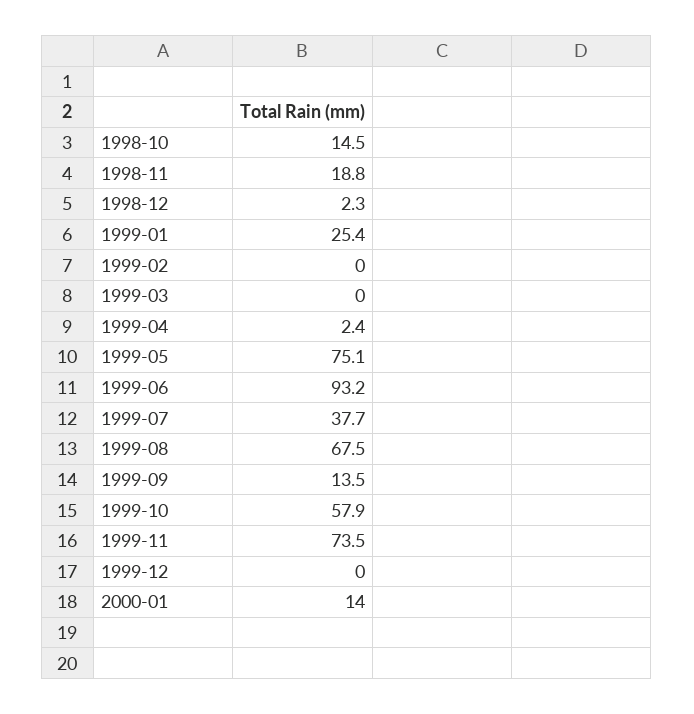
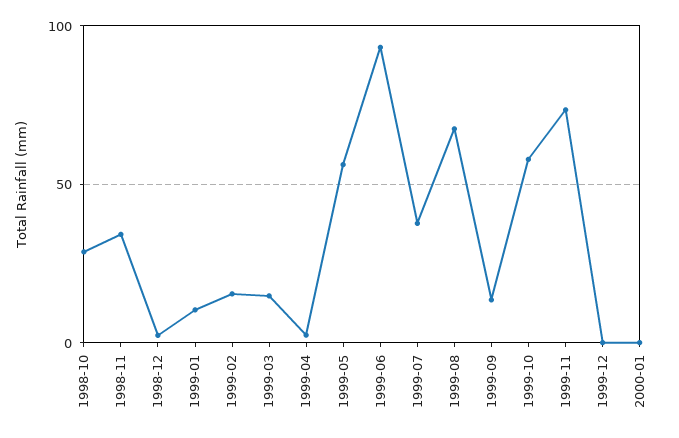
  {
-   "1998-10": 14.5,
+   "1998-10": 30,
-   "1998-11": 18.8,
+   "1998-11": 35,
    "1998-12": 2.3,
-   "1999-01": 25.4,
+   "1999-01": 10,
-   "1999-02": 0,
+   "1999-02": 15,
-   "1999-03": 0,
+   "1999-03": 15,
    "1999-04": 2.4,
-   "1999-05": 75.1,
+   "1999-05": 55,
    "1999-06": 93.2,
    "1999-07": 37.7,
    "1999-08": 67.5,
    "1999-09": 13.5,
    "1999-10": 57.9,
    "1999-11": 73.5,
    "1999-12": 0,
-   "2000-01": 14
+   "2000-01": 0
  }

